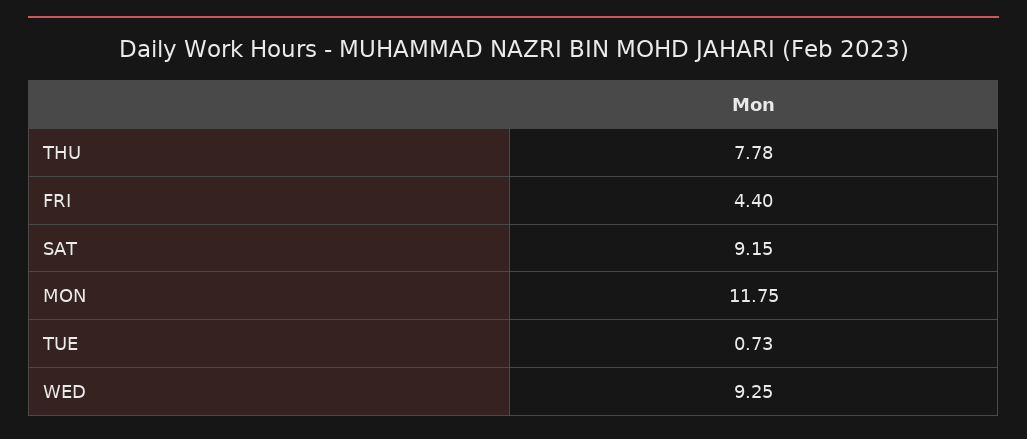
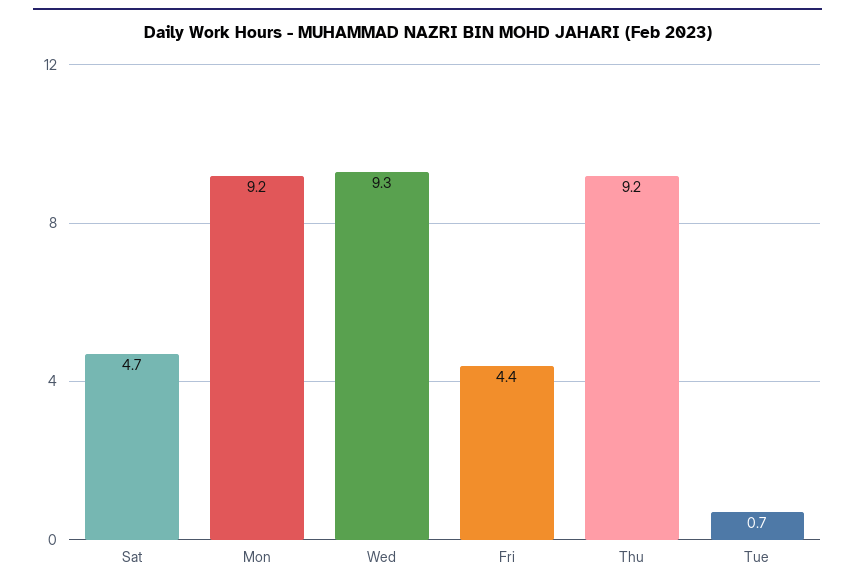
  {
-   "THU": 7.78,
+   "THU": 9.2,
    "FRI": 4.4,
-   "SAT": 9.15,
+   "SAT": 4.7,
-   "MON": 11.75,
+   "MON": 9.2,
    "TUE": 0.73,
    "WED": 9.25
  }

